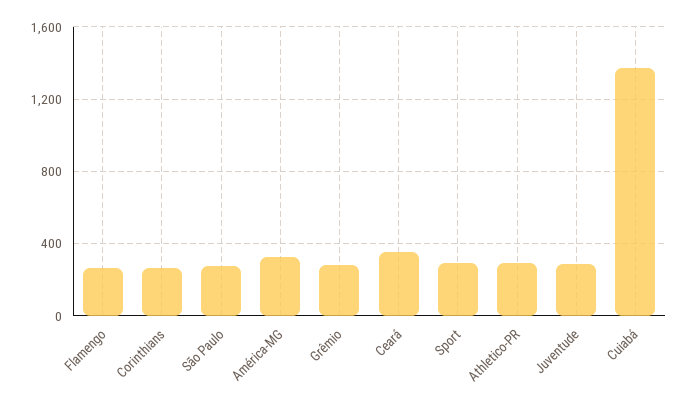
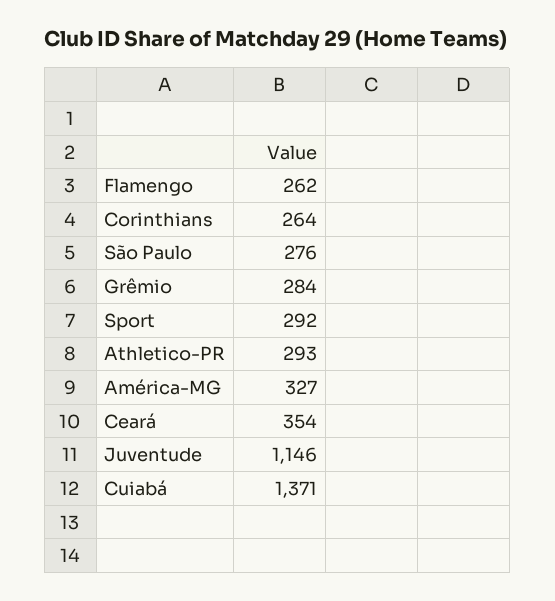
  {
    "Flamengo": 262,
    "Corinthians": 264,
    "São Paulo": 276,
    "América-MG": 327,
    "Grêmio": 284,
    "Ceará": 354,
    "Sport": 292,
    "Athletico-PR": 293,
-   "Juventude": 300,
+   "Juventude": 1146,
    "Cuiabá": 1371
  }

